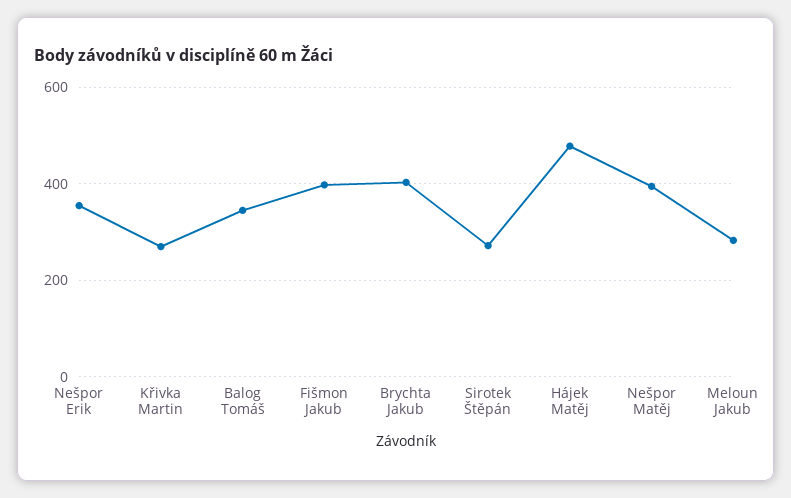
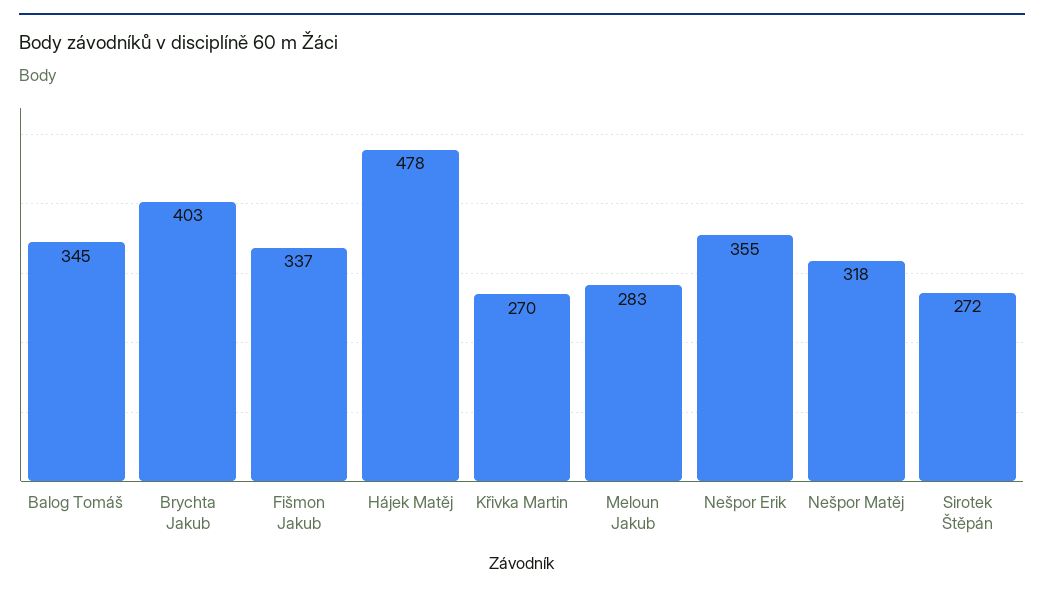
  {
    "Nešpor Erik": 355,
    "Křivka Martin": 270,
    "Balog Tomáš": 345,
-   "Fišmon Jakub": 400,
+   "Fišmon Jakub": 337,
    "Brychta Jakub": 403,
    "Sirotek Štěpán": 272,
    "Hájek Matěj": 478,
-   "Nešpor Matěj": 400,
+   "Nešpor Matěj": 318,
    "Meloun Jakub": 283
  }

